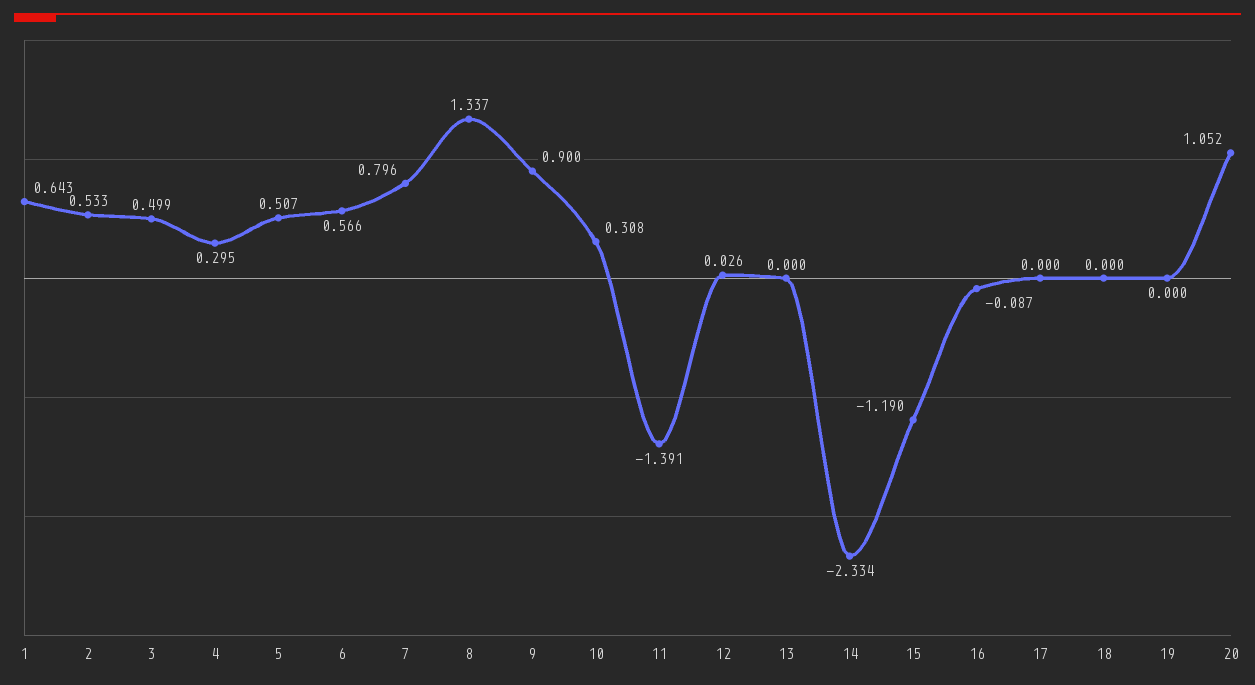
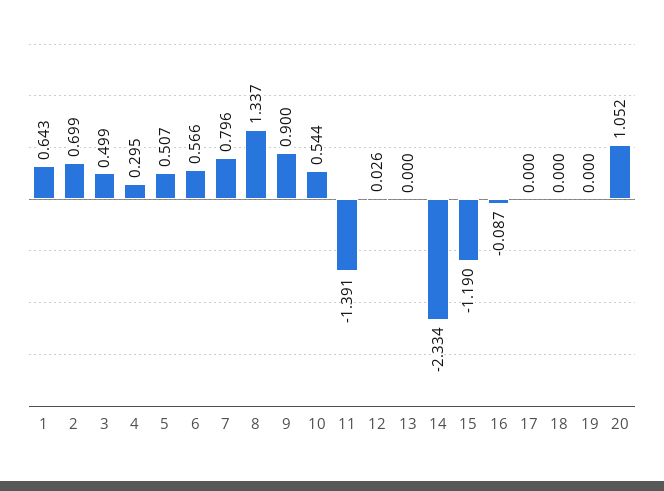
  {
    "1": 0.643,
-   "2": 0.533,
+   "2": 0.699,
    "3": 0.499,
    "4": 0.295,
    "5": 0.507,
    "6": 0.566,
    "7": 0.796,
    "8": 1.337,
    "9": 0.9,
-   "10": 0.308,
+   "10": 0.544,
    "11": -1.391,
    "12": 0.026,
    "13": 0,
    "14": -2.334,
    "15": -1.19,
    "16": -0.087,
    "17": 0,
    "18": 0,
    "19": 0,
    "20": 1.052
  }

